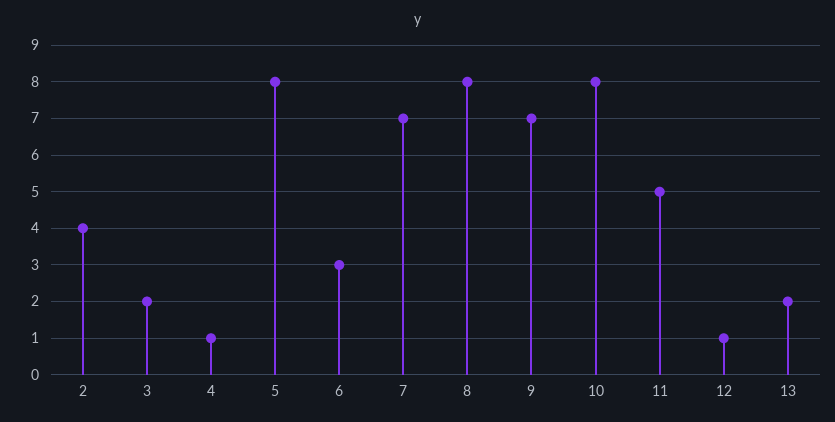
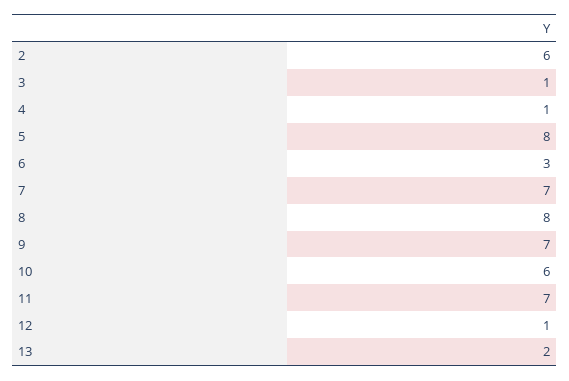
  {
-   "2": 4,
+   "2": 6,
-   "3": 2,
+   "3": 1,
    "4": 1,
    "5": 8,
    "6": 3,
    "7": 7,
    "8": 8,
    "9": 7,
-   "10": 8,
+   "10": 6,
-   "11": 5,
+   "11": 7,
    "12": 1,
    "13": 2
  }

